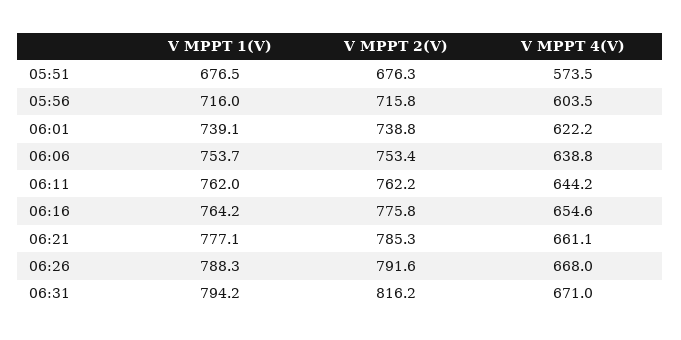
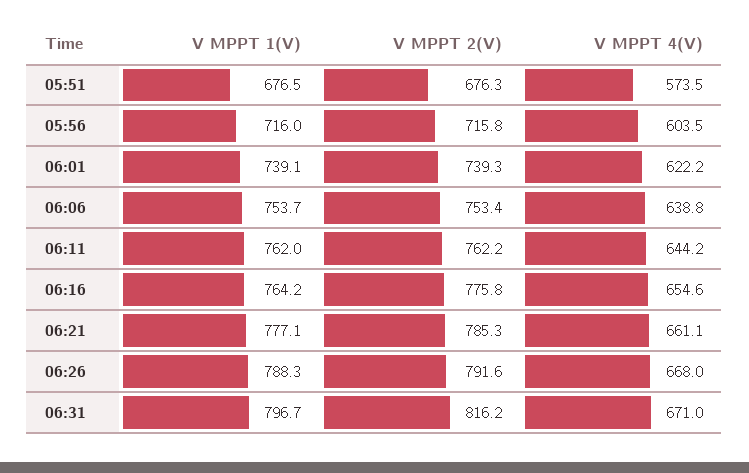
  {
    "V MPPT 1(V)": {
      "05:51": 676.5,
      "05:56": 716,
      "06:01": 739.1,
      "06:06": 753.7,
      "06:11": 762,
      "06:16": 764.2,
      "06:21": 777.1,
      "06:26": 788.3,
-     "06:31": 794.2
+     "06:31": 796.7
    },
    "V MPPT 2(V)": {
      "05:51": 676.3,
      "05:56": 715.8,
-     "06:01": 738.8,
+     "06:01": 739.3,
      "06:06": 753.4,
      "06:11": 762.2,
      "06:16": 775.8,
      "06:21": 785.3,
      "06:26": 791.6,
      "06:31": 816.2
    },
    "V MPPT 4(V)": {
      "05:51": 573.5,
      "05:56": 603.5,
      "06:01": 622.2,
      "06:06": 638.8,
      "06:11": 644.2,
      "06:16": 654.6,
      "06:21": 661.1,
      "06:26": 668,
      "06:31": 671
    }
  }

